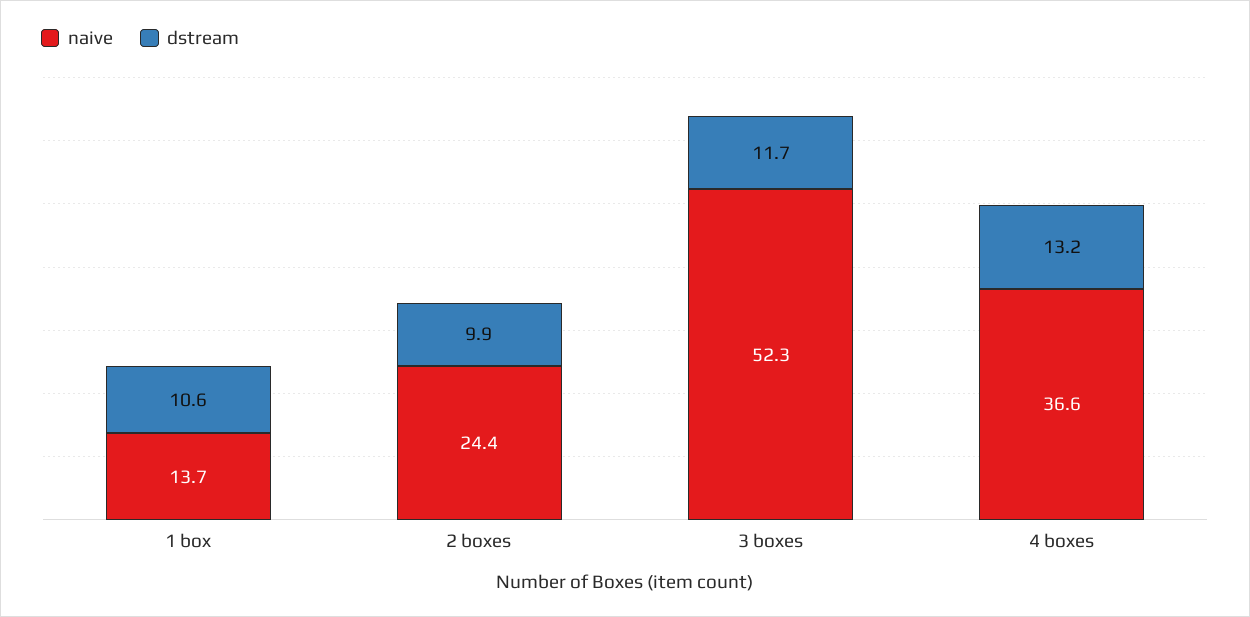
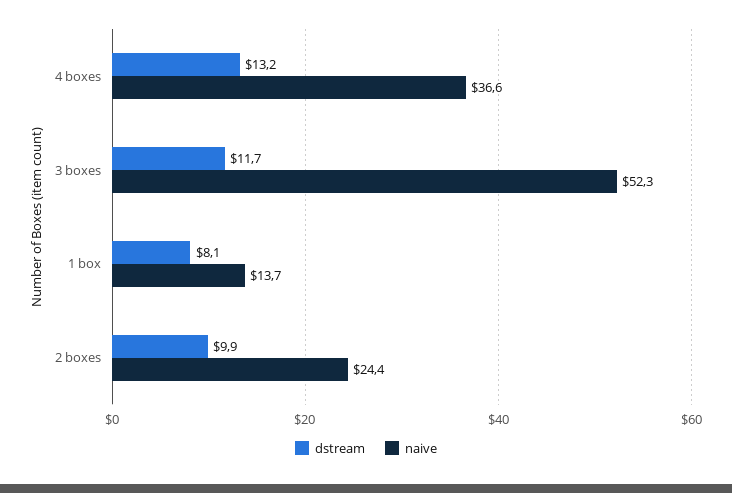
  {
    "naive": {
      "1 box": 13.7,
      "2 boxes": 24.4,
      "3 boxes": 52.3,
      "4 boxes": 36.6
    },
    "dstream": {
-     "1 box": 10.6,
+     "1 box": 8.1,
      "2 boxes": 9.9,
      "3 boxes": 11.7,
      "4 boxes": 13.2
    }
  }

